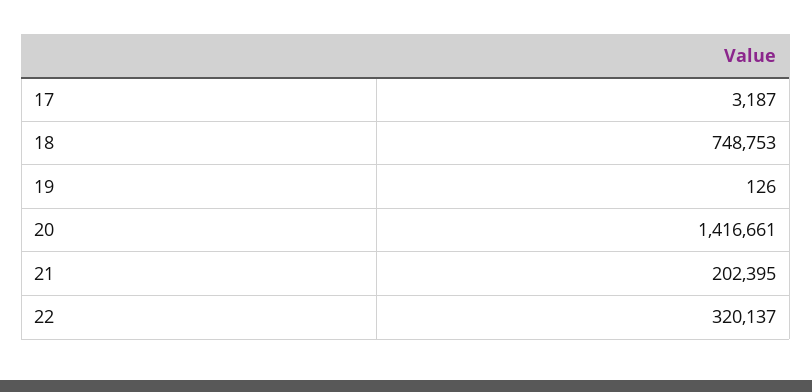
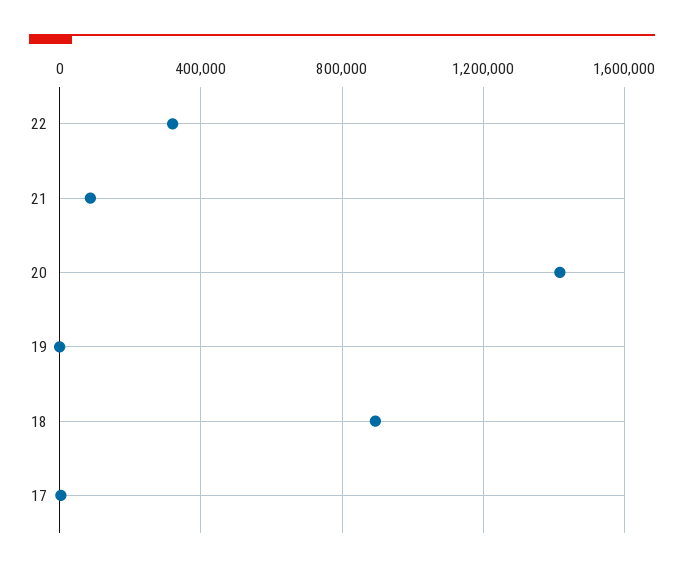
  {
    "17": 3187,
-   "18": 748753,
+   "18": 900000,
    "19": 126,
    "20": 1416661,
-   "21": 202395,
+   "21": 100000,
    "22": 320137
  }

